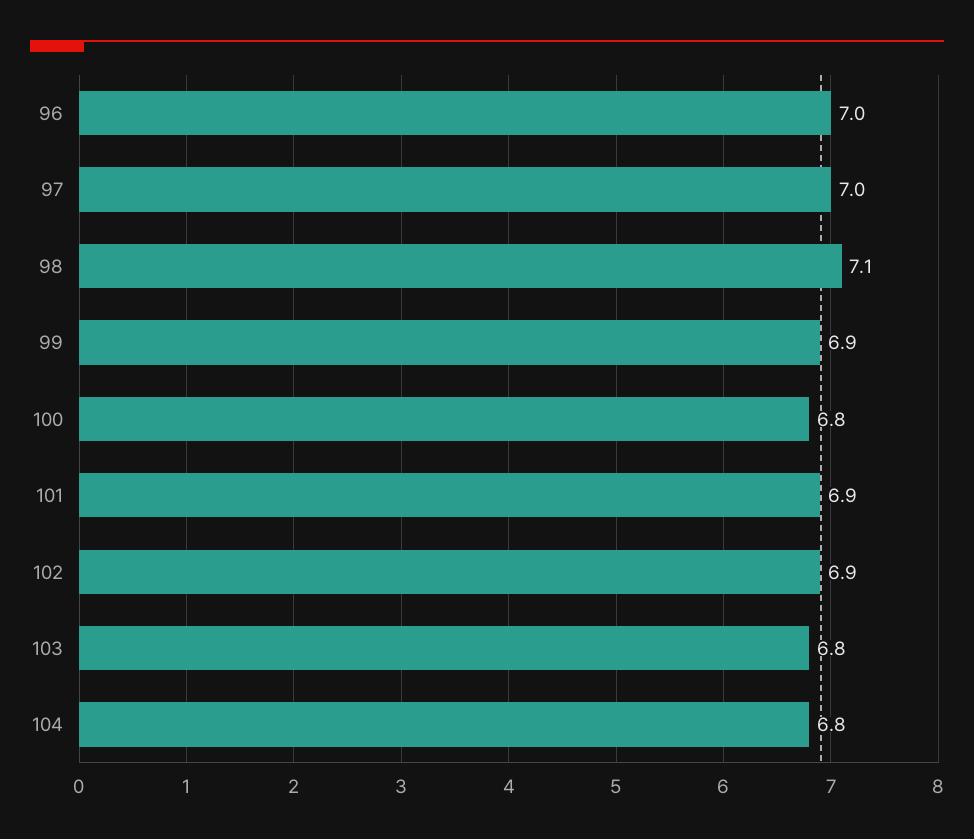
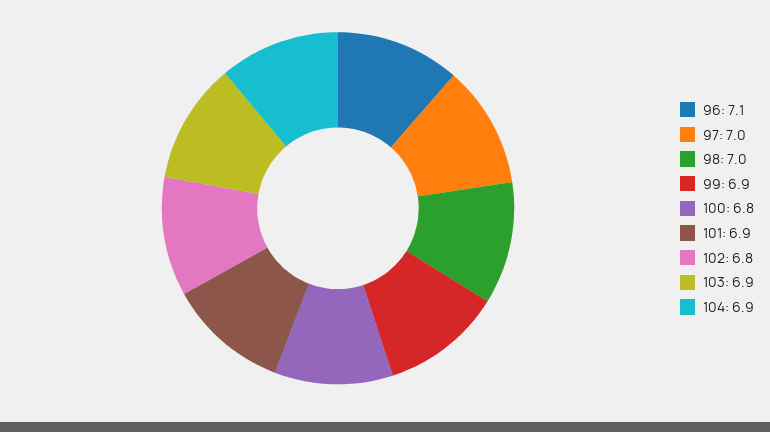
  {
-   "96": 7,
+   "96": 7.1,
    "97": 7,
-   "98": 7.1,
+   "98": 7,
    "99": 6.9,
    "100": 6.8,
    "101": 6.9,
-   "102": 6.9,
+   "102": 6.8,
-   "103": 6.8,
+   "103": 6.9,
-   "104": 6.8
+   "104": 6.9
  }

